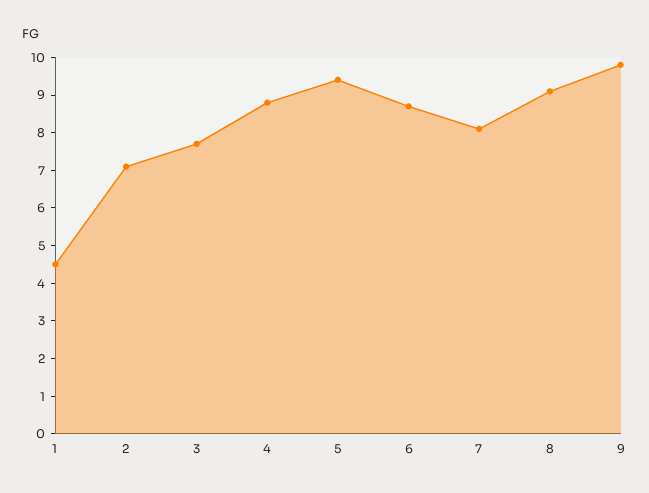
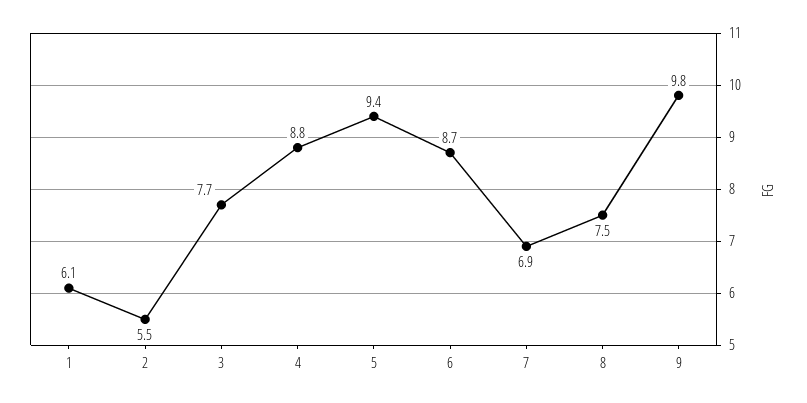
  {
-   "1": 4.5,
+   "1": 6.1,
-   "2": 7,
+   "2": 5.5,
    "3": 7.7,
    "4": 8.8,
    "5": 9.4,
    "6": 8.7,
-   "7": 8,
+   "7": 6.9,
-   "8": 9,
+   "8": 7.5,
    "9": 9.8
  }

